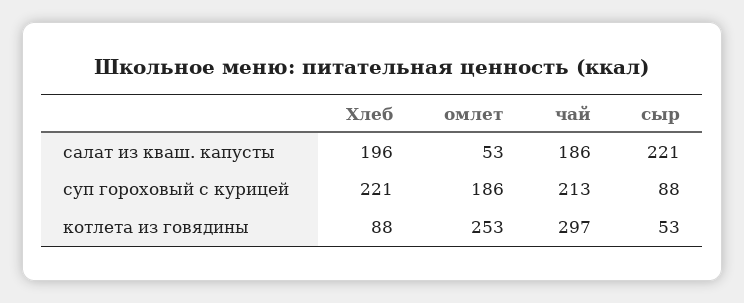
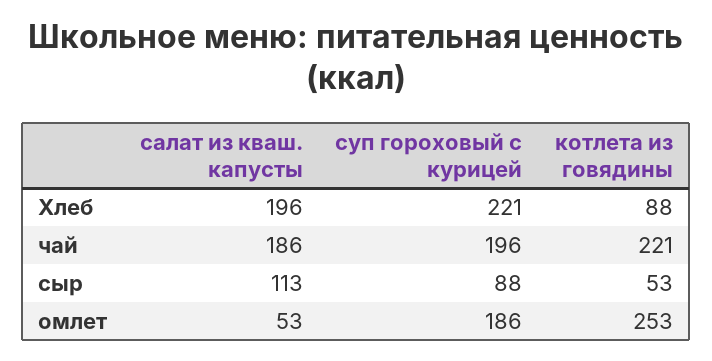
  {
    "Хлеб": {
      "салат из кваш. капусты": 196,
      "суп гороховый с курицей": 221,
      "котлета из говядины": 88
    },
    "омлет": {
      "салат из кваш. капусты": 53,
      "суп гороховый с курицей": 186,
      "котлета из говядины": 253
    },
    "чай": {
      "салат из кваш. капусты": 186,
-     "суп гороховый с курицей": 213,
+     "суп гороховый с курицей": 196,
-     "котлета из говядины": 297
+     "котлета из говядины": 221
    },
    "сыр": {
-     "салат из кваш. капусты": 221,
+     "салат из кваш. капусты": 113,
      "суп гороховый с курицей": 88,
      "котлета из говядины": 53
    }
  }

